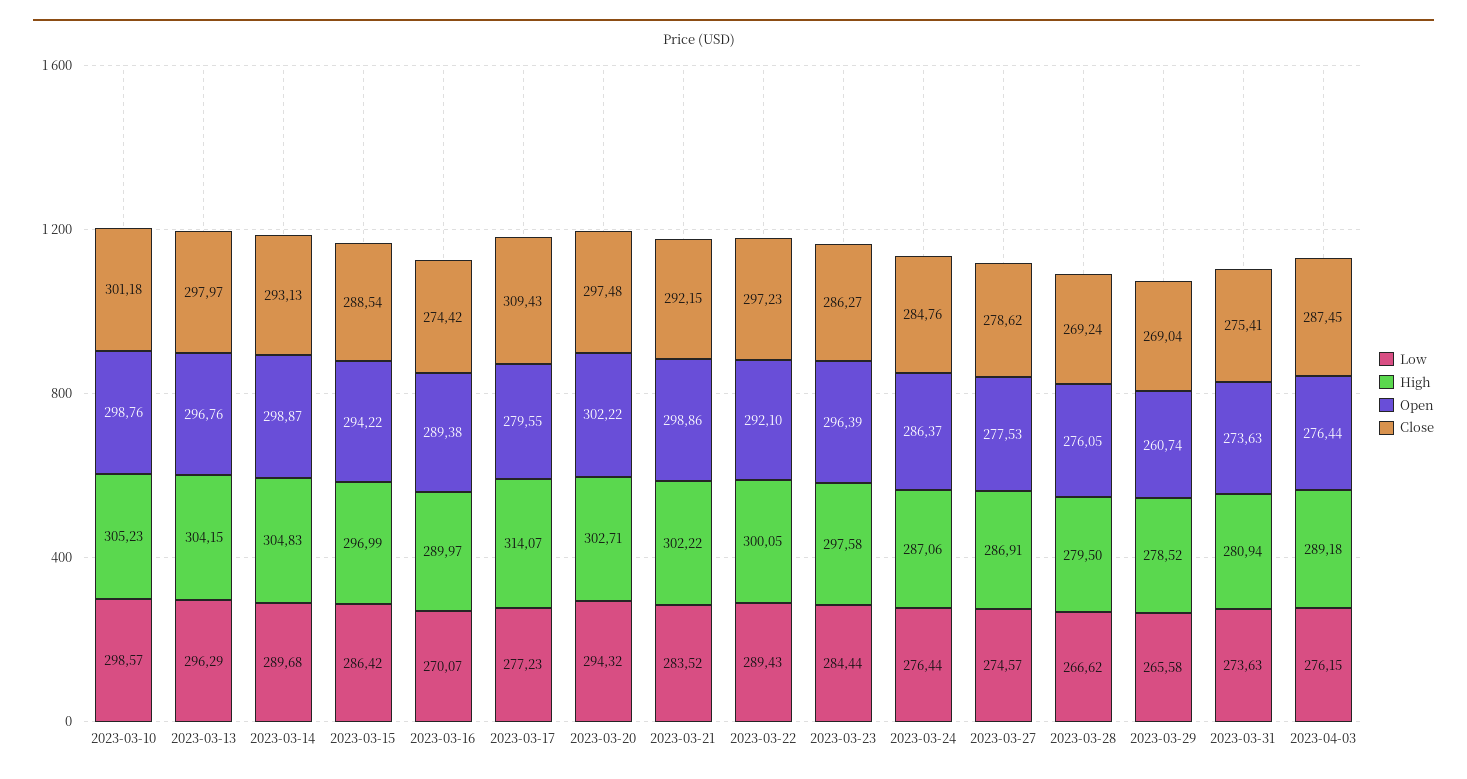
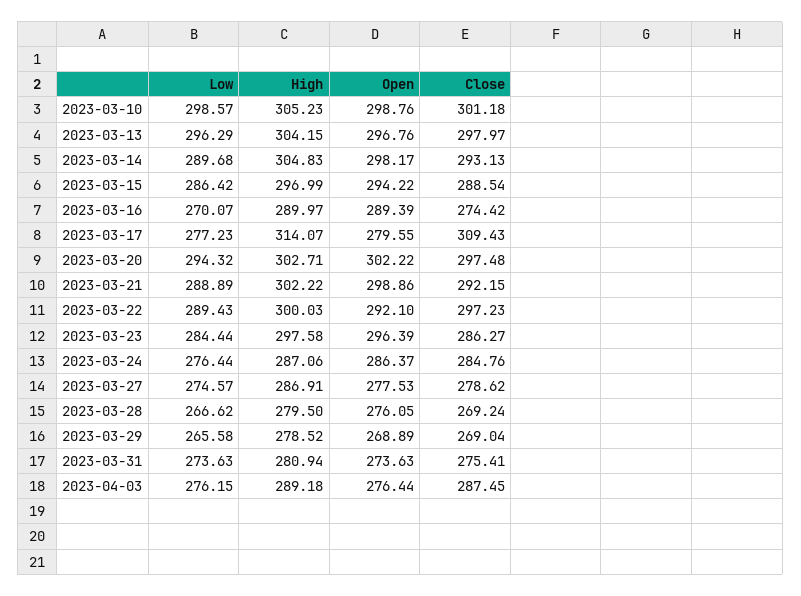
  {
    "Low": {
      "2023-03-10": 298.57,
      "2023-03-13": 296.29,
      "2023-03-14": 289.68,
      "2023-03-15": 286.42,
      "2023-03-16": 270.07,
      "2023-03-17": 277.23,
      "2023-03-20": 294.32,
-     "2023-03-21": 283.52,
+     "2023-03-21": 288.89,
      "2023-03-22": 289.43,
      "2023-03-23": 284.44,
      "2023-03-24": 276.44,
      "2023-03-27": 274.57,
      "2023-03-28": 266.62,
      "2023-03-29": 265.58,
      "2023-03-31": 273.63,
      "2023-04-03": 276.15
    },
    "High": {
      "2023-03-10": 305.23,
      "2023-03-13": 304.15,
      "2023-03-14": 304.83,
      "2023-03-15": 296.99,
      "2023-03-16": 289.97,
      "2023-03-17": 314.07,
      "2023-03-20": 302.71,
      "2023-03-21": 302.22,
-     "2023-03-22": 300.05,
+     "2023-03-22": 300.03,
      "2023-03-23": 297.58,
      "2023-03-24": 287.06,
      "2023-03-27": 286.91,
      "2023-03-28": 279.5,
      "2023-03-29": 278.52,
      "2023-03-31": 280.94,
      "2023-04-03": 289.18
    },
    "Open": {
      "2023-03-10": 298.76,
      "2023-03-13": 296.76,
-     "2023-03-14": 298.87,
+     "2023-03-14": 298.17,
      "2023-03-15": 294.22,
-     "2023-03-16": 289.38,
+     "2023-03-16": 289.39,
      "2023-03-17": 279.55,
      "2023-03-20": 302.22,
      "2023-03-21": 298.86,
      "2023-03-22": 292.1,
      "2023-03-23": 296.39,
      "2023-03-24": 286.37,
      "2023-03-27": 277.53,
      "2023-03-28": 276.05,
-     "2023-03-29": 260.74,
+     "2023-03-29": 268.89,
      "2023-03-31": 273.63,
      "2023-04-03": 276.44
    },
    "Close": {
      "2023-03-10": 301.18,
      "2023-03-13": 297.97,
      "2023-03-14": 293.13,
      "2023-03-15": 288.54,
      "2023-03-16": 274.42,
      "2023-03-17": 309.43,
      "2023-03-20": 297.48,
      "2023-03-21": 292.15,
      "2023-03-22": 297.23,
      "2023-03-23": 286.27,
      "2023-03-24": 284.76,
      "2023-03-27": 278.62,
      "2023-03-28": 269.24,
      "2023-03-29": 269.04,
      "2023-03-31": 275.41,
      "2023-04-03": 287.45
    }
  }

